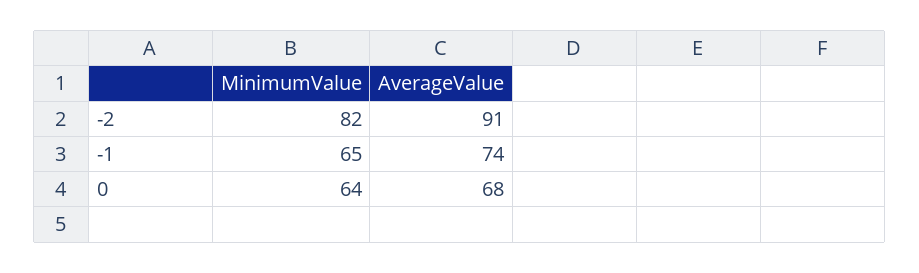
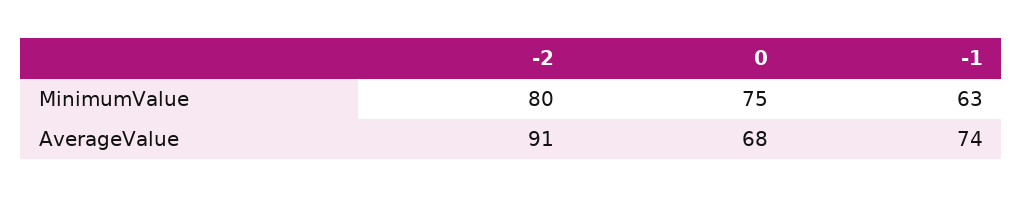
  {
    "MinimumValue": {
-     "-2": 82,
+     "-2": 80,
-     "-1": 65,
+     "-1": 63,
-     "0": 64
+     "0": 75
    },
    "AverageValue": {
      "-2": 91,
      "-1": 74,
      "0": 68
    }
  }

